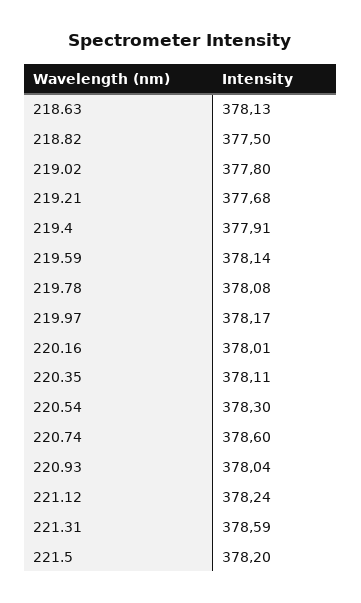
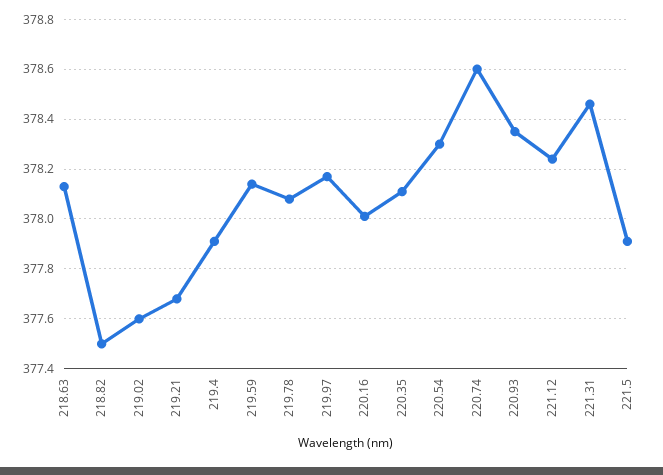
  {
    "218.63": 378.13,
    "218.82": 377.5,
-   "219.02": 377.8,
+   "219.02": 377.6,
    "219.21": 377.68,
    "219.4": 377.91,
    "219.59": 378.14,
    "219.78": 378.08,
    "219.97": 378.17,
    "220.16": 378.01,
    "220.35": 378.11,
    "220.54": 378.3,
    "220.74": 378.6,
-   "220.93": 378.04,
+   "220.93": 378.35,
    "221.12": 378.24,
-   "221.31": 378.59,
+   "221.31": 378.45,
-   "221.5": 378.2
+   "221.5": 377.9
  }

